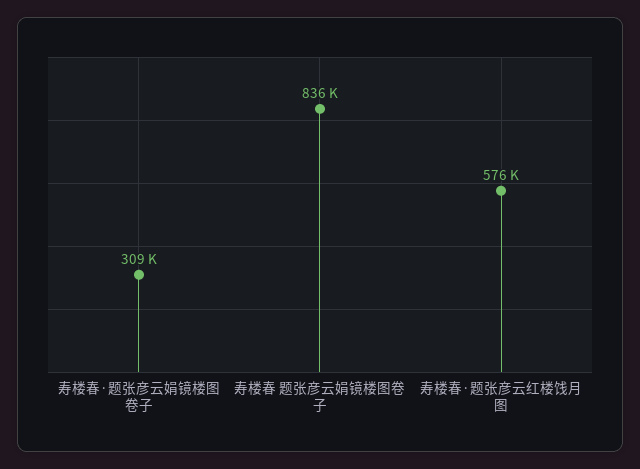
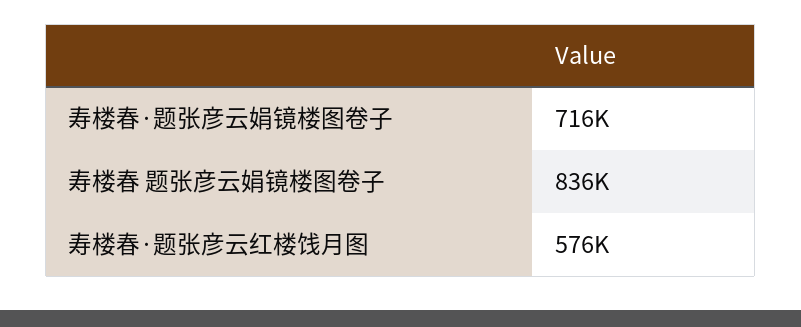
  {
-   "寿楼春·题张彦云娟镜楼图卷子": 309000,
+   "寿楼春·题张彦云娟镜楼图卷子": 716000,
    "寿楼春 题张彦云娟镜楼图卷子": 836000,
    "寿楼春·题张彦云红楼饯月图": 576000
  }

